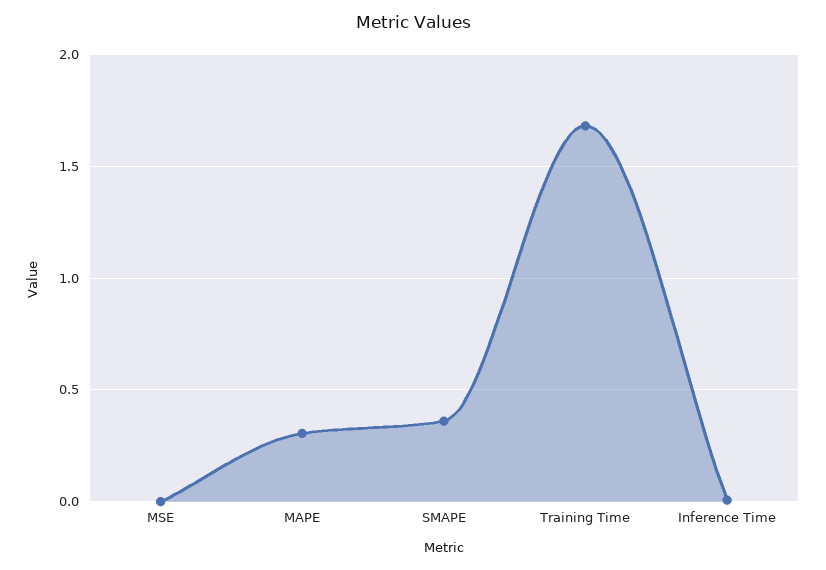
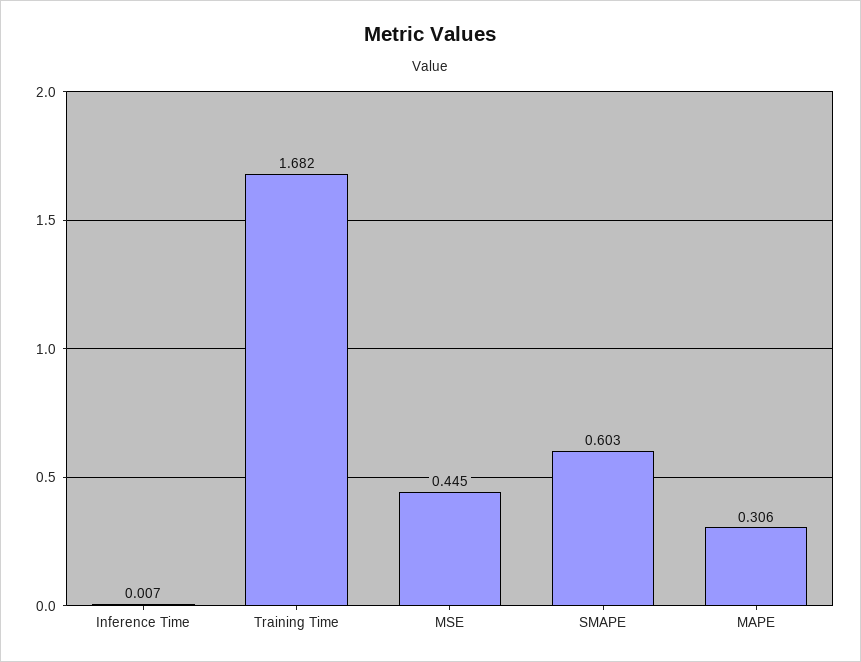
  {
-   "MSE": 0,
+   "MSE": 0.445,
    "MAPE": 0.306,
-   "SMAPE": 0.35,
+   "SMAPE": 0.603,
    "Training Time": 1.682,
    "Inference Time": 0.007
  }

